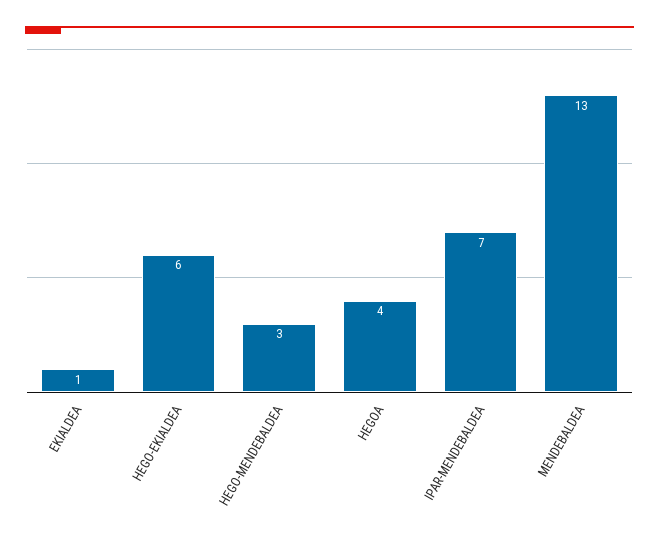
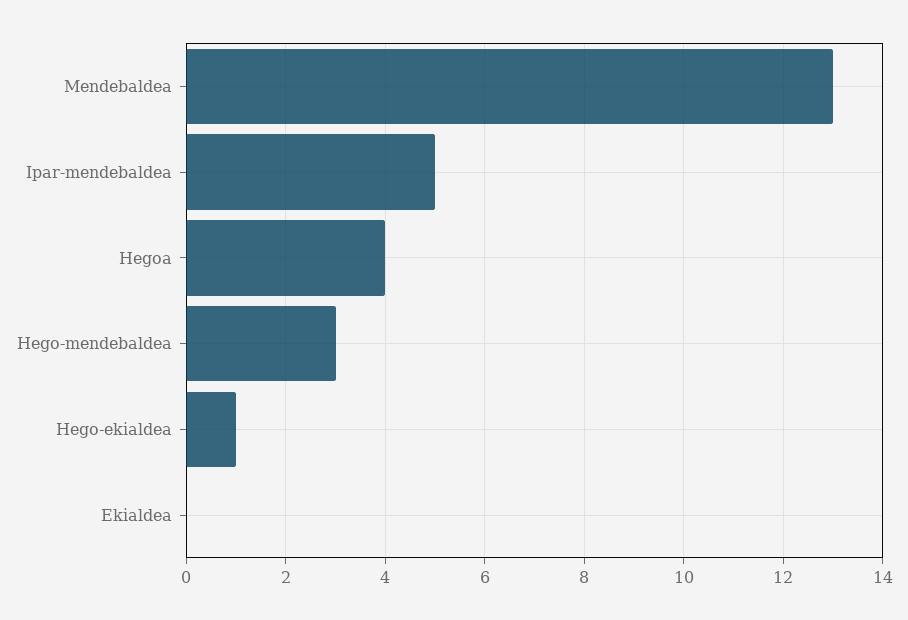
  {
-   "EKIALDEA": 1,
+   "EKIALDEA": 0,
-   "HEGO-EKIALDEA": 6,
+   "HEGO-EKIALDEA": 1,
    "HEGO-MENDEBALDEA": 3,
    "HEGOA": 4,
-   "IPAR-MENDEBALDEA": 7,
+   "IPAR-MENDEBALDEA": 5,
    "MENDEBALDEA": 13
  }

